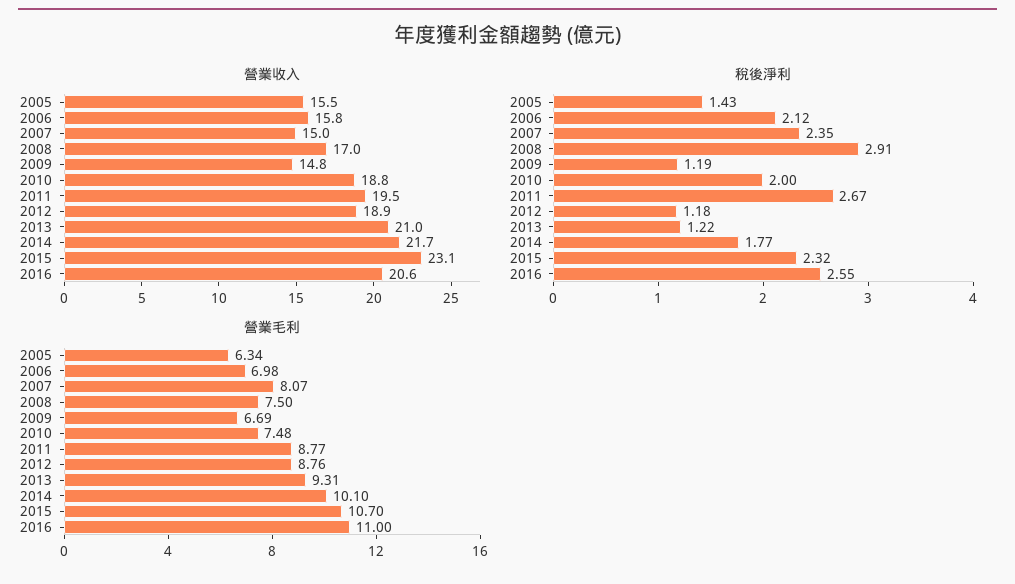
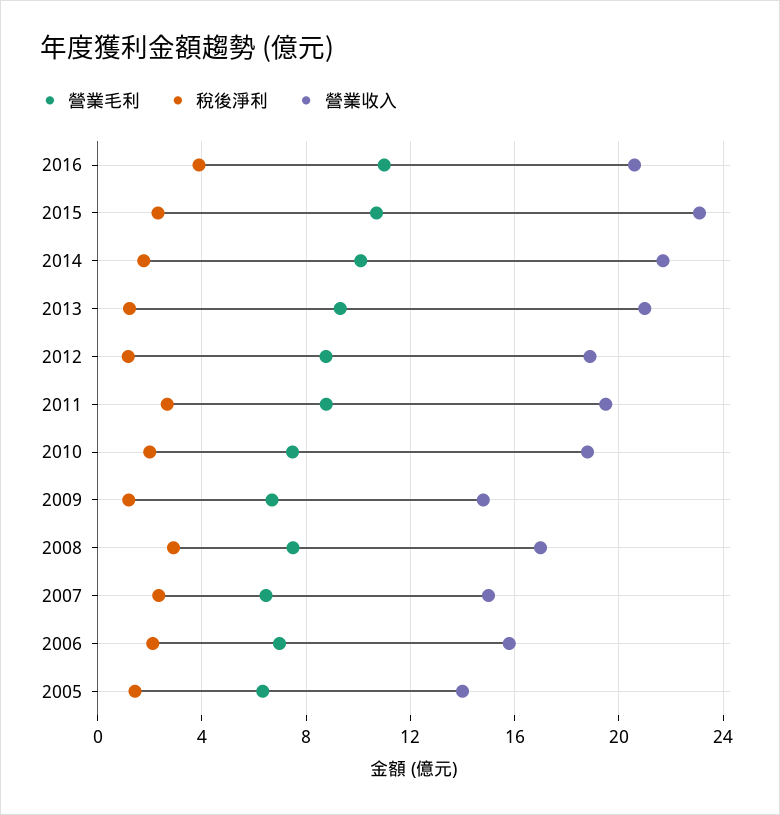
  {
    "營業收入": {
-     "2005": 15.5,
+     "2005": 14,
      "2006": 15.8,
      "2007": 15,
      "2008": 17,
      "2009": 14.8,
      "2010": 18.8,
      "2011": 19.5,
      "2012": 18.9,
      "2013": 21,
      "2014": 21.7,
      "2015": 23.1,
      "2016": 20.6
    },
    "稅後淨利": {
      "2005": 1.43,
      "2006": 2.12,
      "2007": 2.35,
      "2008": 2.91,
      "2009": 1.19,
      "2010": 2,
      "2011": 2.67,
      "2012": 1.18,
      "2013": 1.22,
      "2014": 1.77,
      "2015": 2.32,
-     "2016": 2.55
+     "2016": 4
    },
    "營業毛利": {
      "2005": 6.34,
      "2006": 6.98,
-     "2007": 8.07,
+     "2007": 6.5,
      "2008": 7.5,
      "2009": 6.69,
      "2010": 7.48,
      "2011": 8.77,
      "2012": 8.76,
      "2013": 9.31,
      "2014": 10.1,
      "2015": 10.7,
      "2016": 11
    }
  }

